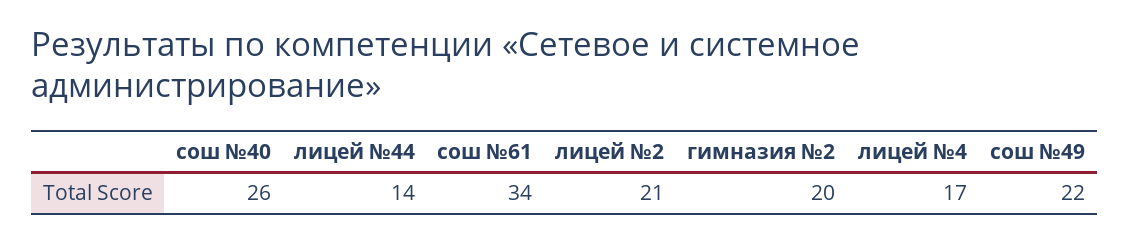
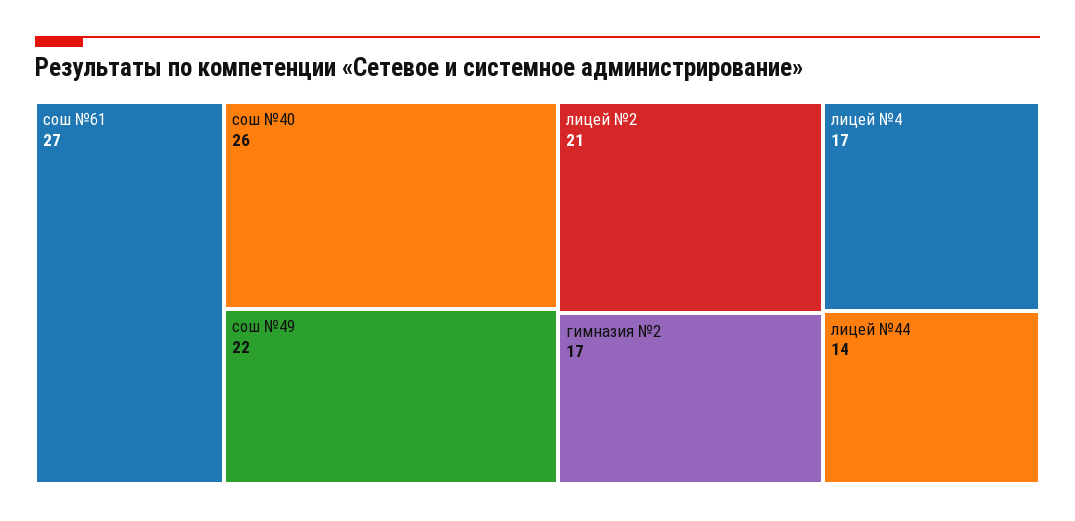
  {
    "сош №40": 26,
    "лицей №44": 14,
-   "сош №61": 34,
+   "сош №61": 27,
    "лицей №2": 21,
-   "гимназия №2": 20,
+   "гимназия №2": 17,
    "лицей №4": 17,
    "сош №49": 22
  }

